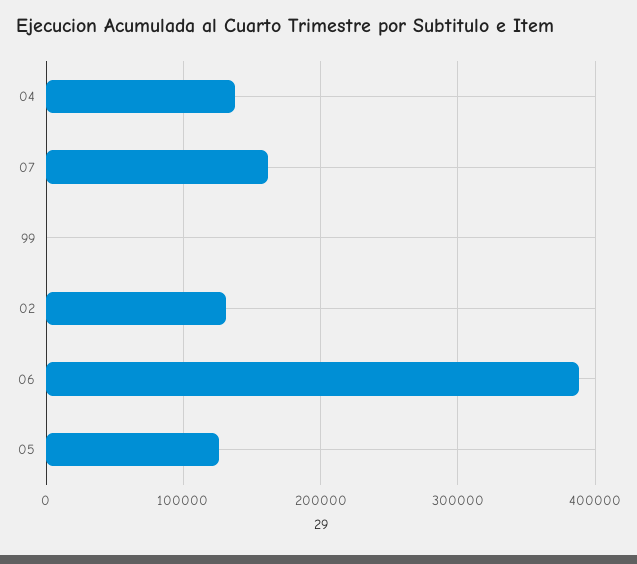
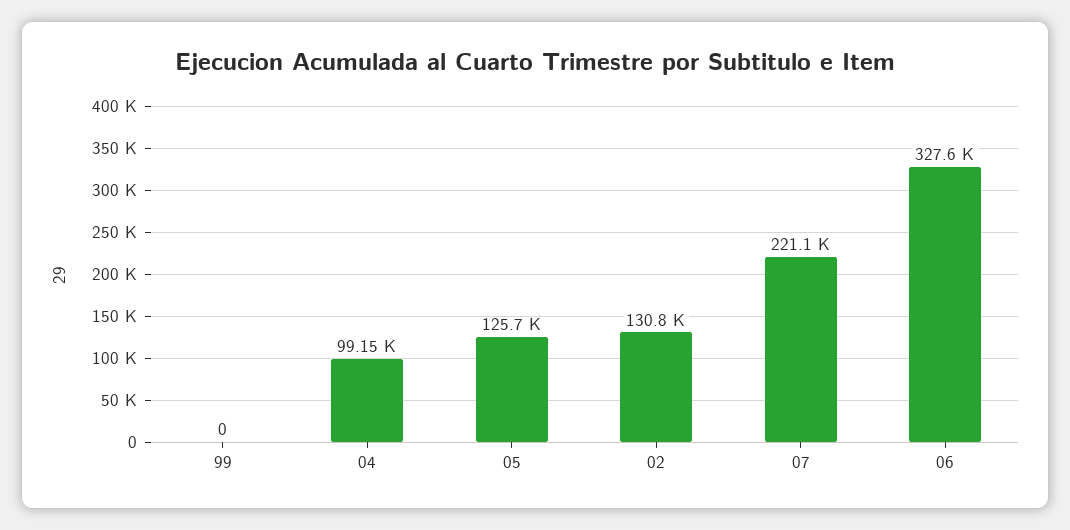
  {
-   "04": 140000,
+   "04": 99150,
-   "07": 160000,
+   "07": 221100,
    "99": 0,
    "02": 130800,
-   "06": 390000,
+   "06": 327600,
    "05": 125700
  }

